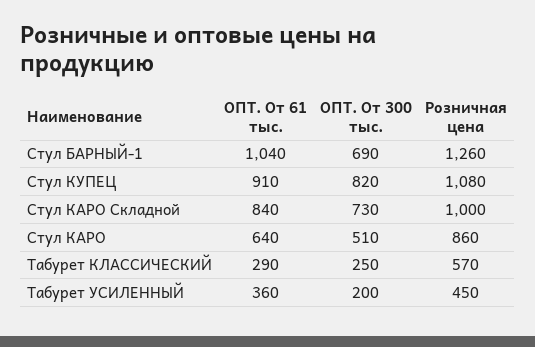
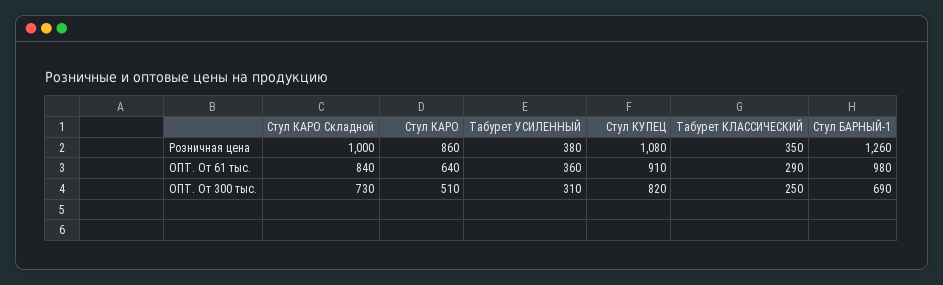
  {
    "ОПТ. От 61 тыс.": {
-     "Стул БАРНЫЙ-1": 1040,
+     "Стул БАРНЫЙ-1": 980,
      "Стул КУПЕЦ": 910,
      "Стул КАРО Складной": 840,
      "Стул КАРО": 640,
      "Табурет КЛАССИЧЕСКИЙ": 290,
      "Табурет УСИЛЕННЫЙ": 360
    },
    "ОПТ. От 300 тыс.": {
      "Стул БАРНЫЙ-1": 690,
      "Стул КУПЕЦ": 820,
      "Стул КАРО Складной": 730,
      "Стул КАРО": 510,
      "Табурет КЛАССИЧЕСКИЙ": 250,
-     "Табурет УСИЛЕННЫЙ": 200
+     "Табурет УСИЛЕННЫЙ": 310
    },
    "Розничная цена": {
      "Стул БАРНЫЙ-1": 1260,
      "Стул КУПЕЦ": 1080,
      "Стул КАРО Складной": 1000,
      "Стул КАРО": 860,
-     "Табурет КЛАССИЧЕСКИЙ": 570,
+     "Табурет КЛАССИЧЕСКИЙ": 350,
-     "Табурет УСИЛЕННЫЙ": 450
+     "Табурет УСИЛЕННЫЙ": 380
    }
  }

